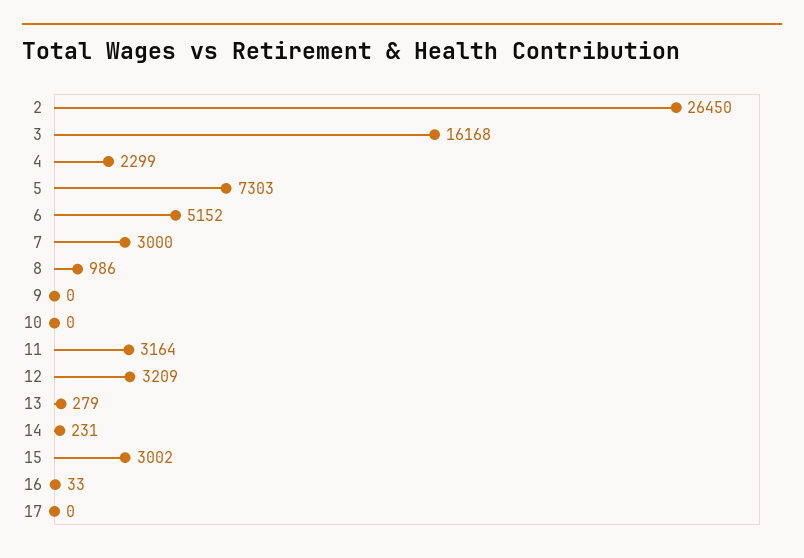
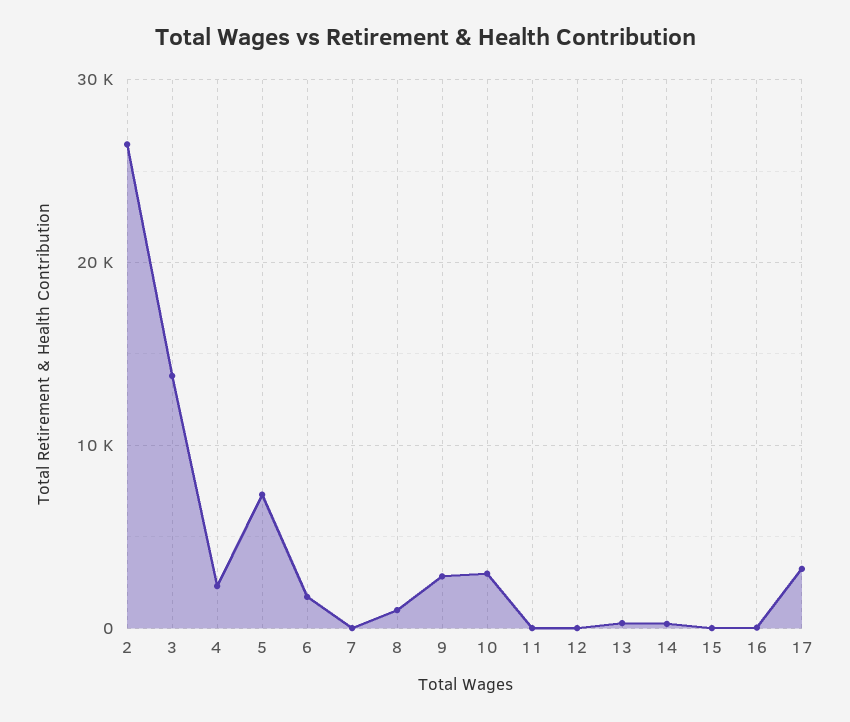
  {
    "2": 26450,
-   "3": 16168,
+   "3": 14000,
    "4": 2299,
    "5": 7303,
-   "6": 5152,
+   "6": 2000,
-   "7": 3000,
+   "7": 0,
    "8": 986,
-   "9": 0,
+   "9": 3000,
-   "10": 0,
+   "10": 3000,
-   "11": 3164,
+   "11": 0,
-   "12": 3209,
+   "12": 0,
    "13": 279,
    "14": 231,
-   "15": 3002,
+   "15": 0,
    "16": 33,
-   "17": 0
+   "17": 3000
  }

